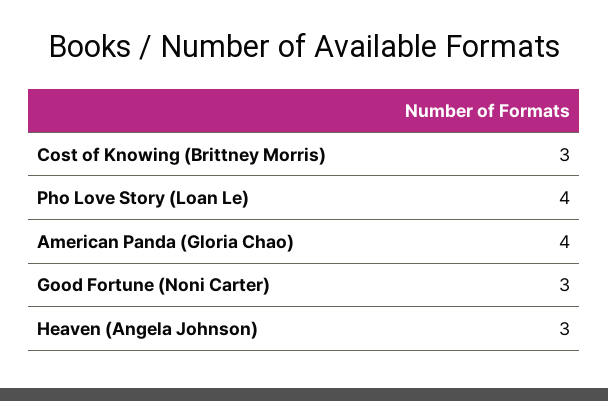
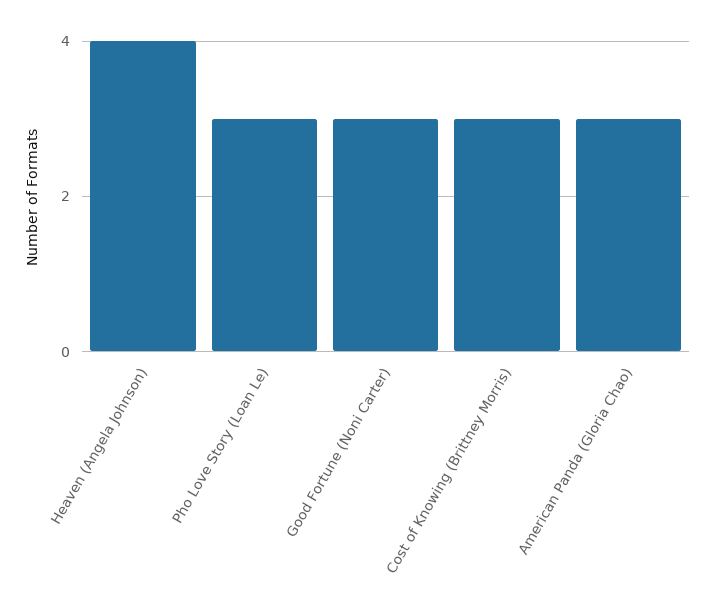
  {
    "Cost of Knowing (Brittney Morris)": 3,
-   "Pho Love Story (Loan Le)": 4,
+   "Pho Love Story (Loan Le)": 3,
-   "American Panda (Gloria Chao)": 4,
+   "American Panda (Gloria Chao)": 3,
    "Good Fortune (Noni Carter)": 3,
-   "Heaven (Angela Johnson)": 3
+   "Heaven (Angela Johnson)": 4
  }

